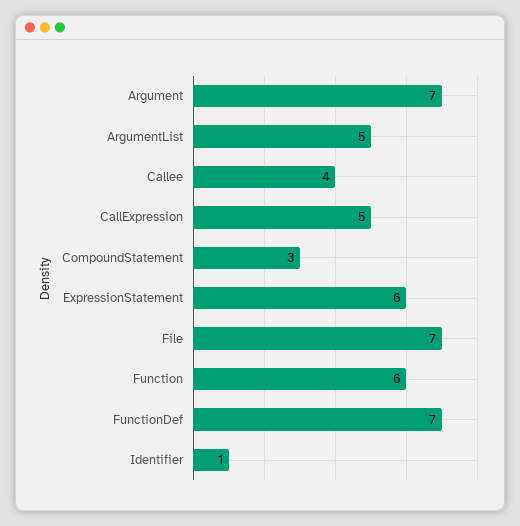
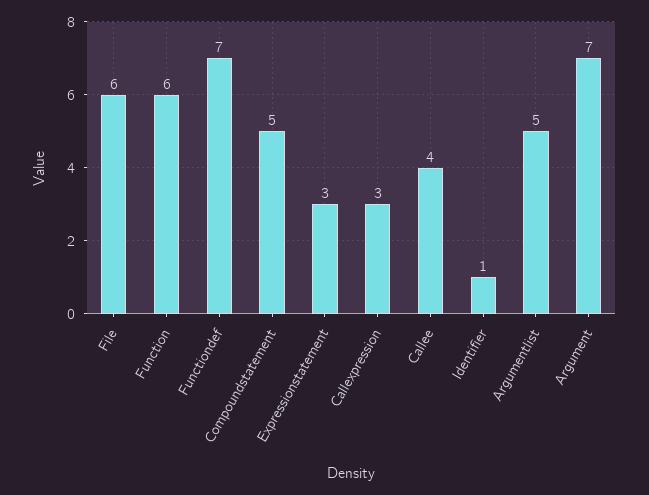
  {
    "Argument": 7,
    "ArgumentList": 5,
    "Callee": 4,
-   "CallExpression": 5,
+   "CallExpression": 3,
-   "CompoundStatement": 3,
+   "CompoundStatement": 5,
-   "ExpressionStatement": 6,
+   "ExpressionStatement": 3,
-   "File": 7,
+   "File": 6,
    "Function": 6,
    "FunctionDef": 7,
    "Identifier": 1
  }

